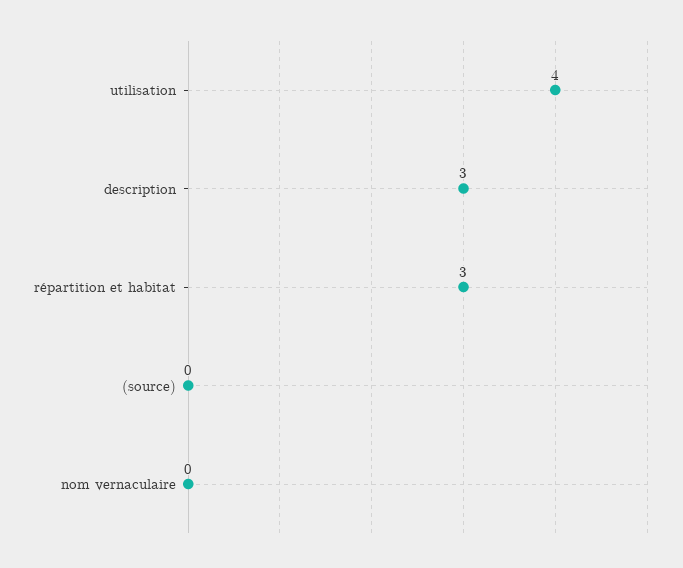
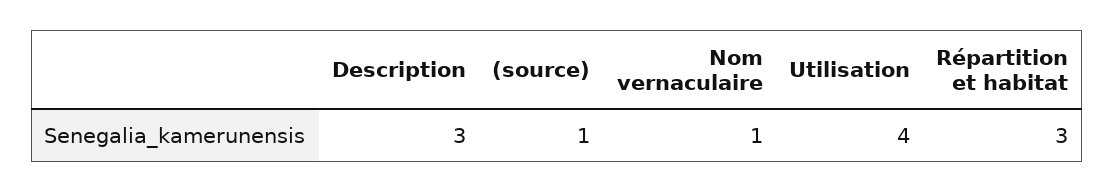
  {
    "utilisation": 4,
    "description": 3,
    "répartition et habitat": 3,
-   "(source)": 0,
+   "(source)": 1,
-   "nom vernaculaire": 0
+   "nom vernaculaire": 1
  }

